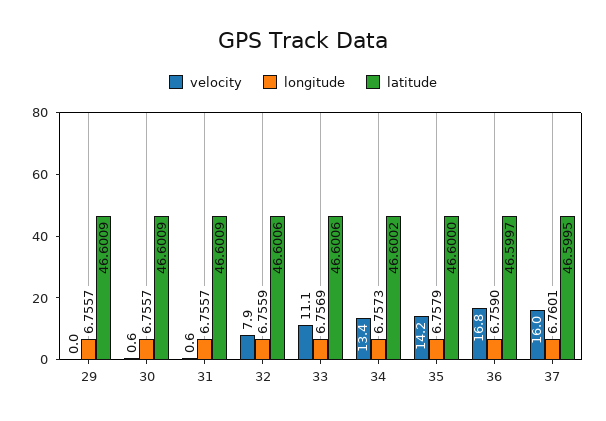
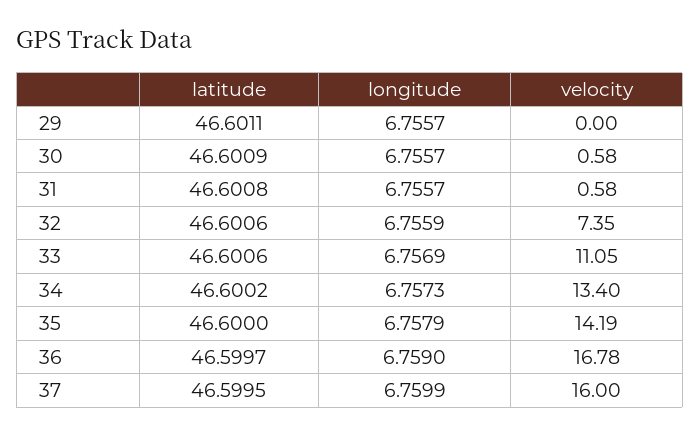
  {
    "velocity": {
      "29": 0,
      "30": 0.58,
      "31": 0.58,
-     "32": 7.9,
+     "32": 7.35,
      "33": 11.05,
      "34": 13.4,
      "35": 14.19,
      "36": 16.78,
      "37": 16
    },
    "longitude": {
      "29": 6.7557,
      "30": 6.7557,
      "31": 6.7557,
      "32": 6.7559,
      "33": 6.7569,
      "34": 6.7573,
      "35": 6.7579,
      "36": 6.759,
-     "37": 6.7601
+     "37": 6.7599
    },
    "latitude": {
-     "29": 46.6009,
+     "29": 46.6011,
      "30": 46.6009,
-     "31": 46.6009,
+     "31": 46.6008,
      "32": 46.6006,
      "33": 46.6006,
      "34": 46.6002,
      "35": 46.6,
      "36": 46.5997,
      "37": 46.5995
    }
  }

